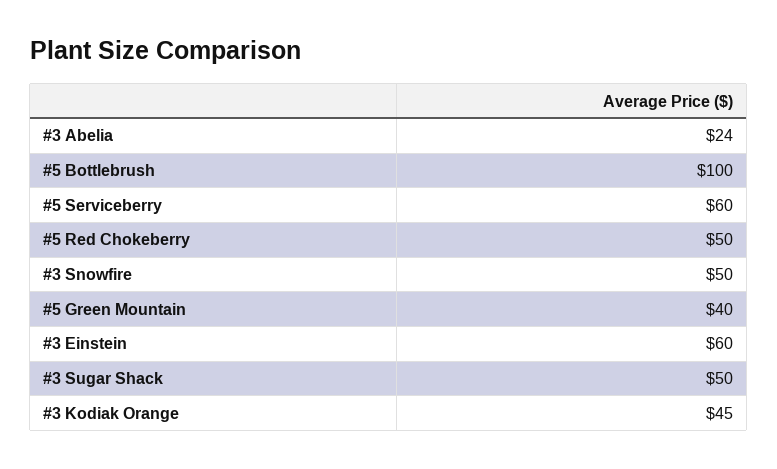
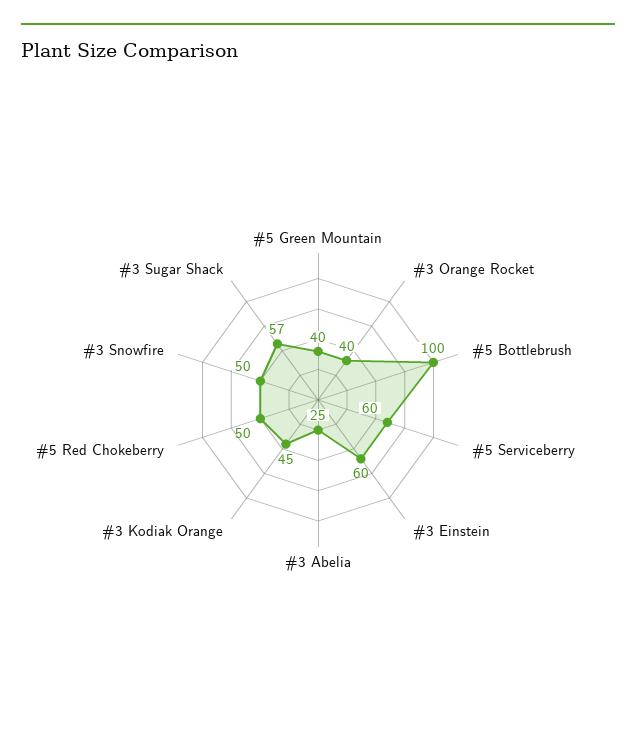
  {
-   "#3 Abelia": 24,
+   "#3 Abelia": 25,
    "#5 Bottlebrush": 100,
    "#5 Serviceberry": 60,
    "#5 Red Chokeberry": 50,
    "#3 Snowfire": 50,
    "#5 Green Mountain": 40,
    "#3 Einstein": 60,
-   "#3 Sugar Shack": 50,
+   "#3 Sugar Shack": 57,
-   "#3 Kodiak Orange": 45
+   "#3 Kodiak Orange": 45,
+   "#3 Orange Rocket": 40
  }

